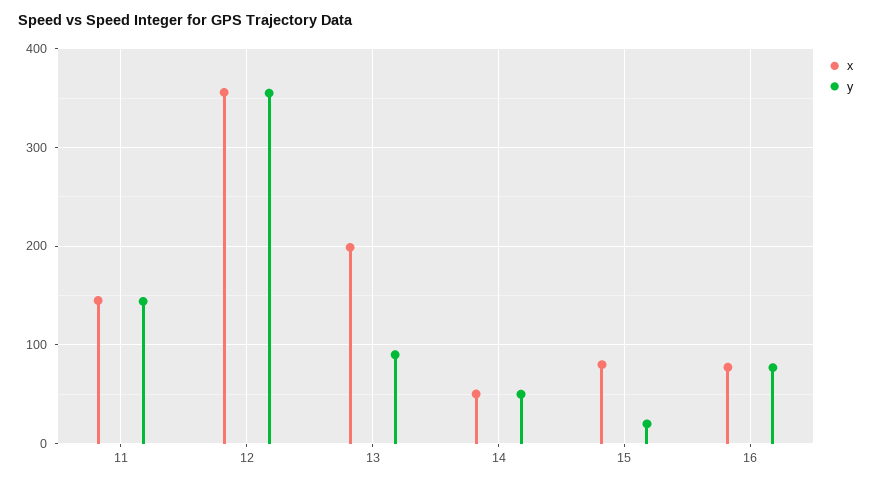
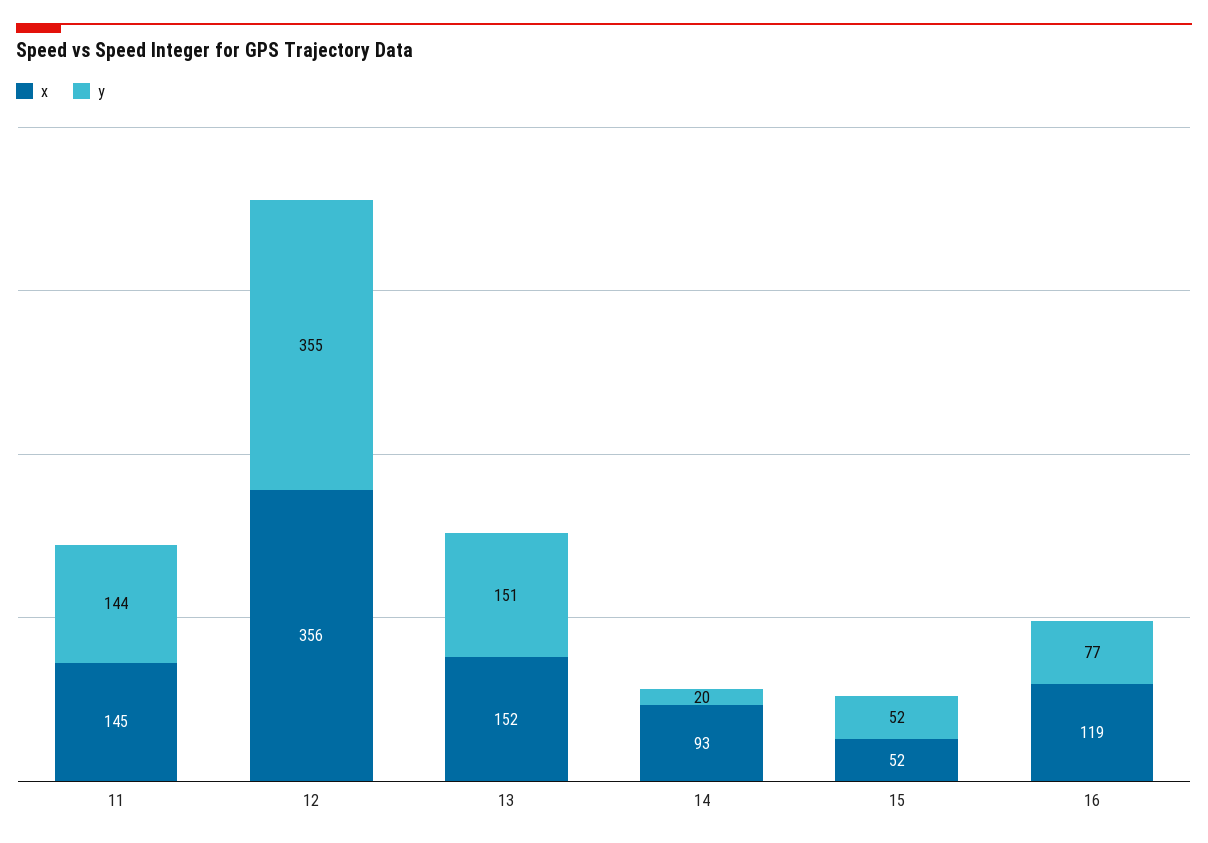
  {
    "x": {
      "11": 145,
      "12": 356,
-     "13": 200,
+     "13": 152,
-     "14": 50,
+     "14": 93,
-     "15": 80,
+     "15": 52,
-     "16": 80
+     "16": 119
    },
    "y": {
      "11": 144,
      "12": 355,
-     "13": 90,
+     "13": 151,
-     "14": 50,
+     "14": 20,
-     "15": 20,
+     "15": 52,
      "16": 77
    }
  }

